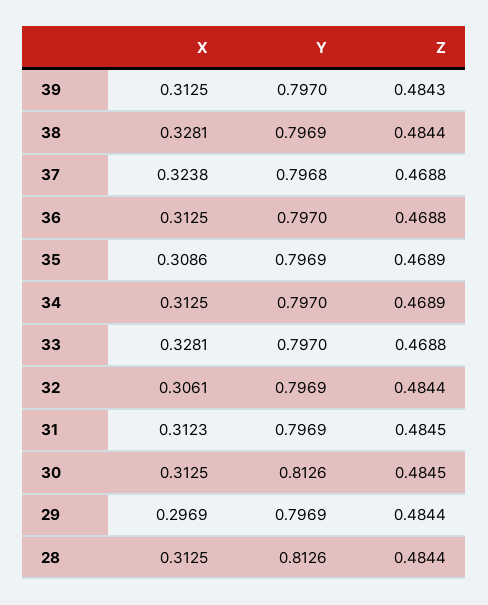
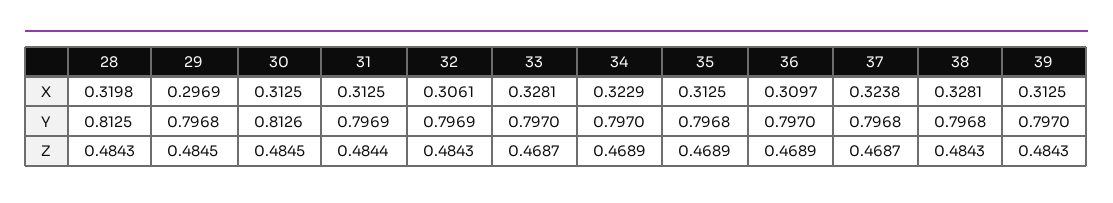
  {
    "X": {
      "39": 0.3125,
      "38": 0.3281,
      "37": 0.3238,
-     "36": 0.3125,
+     "36": 0.3097,
-     "35": 0.3086,
+     "35": 0.3125,
-     "34": 0.3125,
+     "34": 0.3229,
      "33": 0.3281,
      "32": 0.3061,
-     "31": 0.3123,
+     "31": 0.3125,
      "30": 0.3125,
      "29": 0.2969,
-     "28": 0.3125
+     "28": 0.3198
    },
    "Y": {
      "39": 0.797,
-     "38": 0.7969,
+     "38": 0.7968,
      "37": 0.7968,
      "36": 0.797,
-     "35": 0.7969,
+     "35": 0.7968,
      "34": 0.797,
      "33": 0.797,
      "32": 0.7969,
      "31": 0.7969,
      "30": 0.8126,
-     "29": 0.7969,
+     "29": 0.7968,
-     "28": 0.8126
+     "28": 0.8125
    },
    "Z": {
      "39": 0.4843,
-     "38": 0.4844,
+     "38": 0.4843,
-     "37": 0.4688,
+     "37": 0.4687,
-     "36": 0.4688,
+     "36": 0.4689,
      "35": 0.4689,
      "34": 0.4689,
-     "33": 0.4688,
+     "33": 0.4687,
-     "32": 0.4844,
+     "32": 0.4843,
-     "31": 0.4845,
+     "31": 0.4844,
      "30": 0.4845,
-     "29": 0.4844,
+     "29": 0.4845,
-     "28": 0.4844
+     "28": 0.4843
    }
  }

